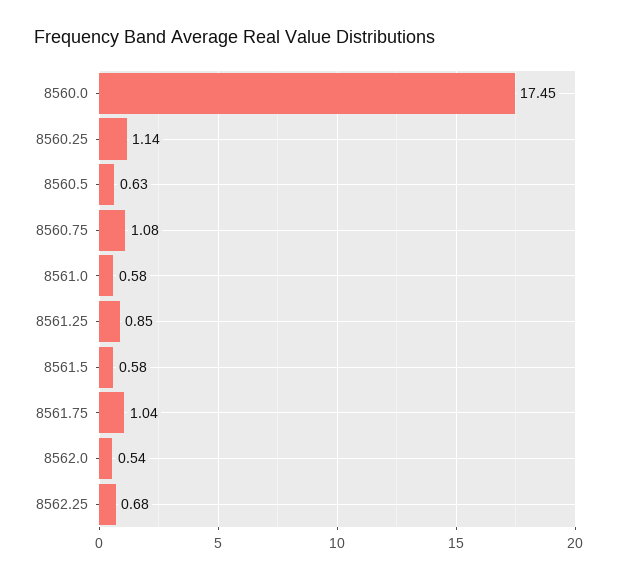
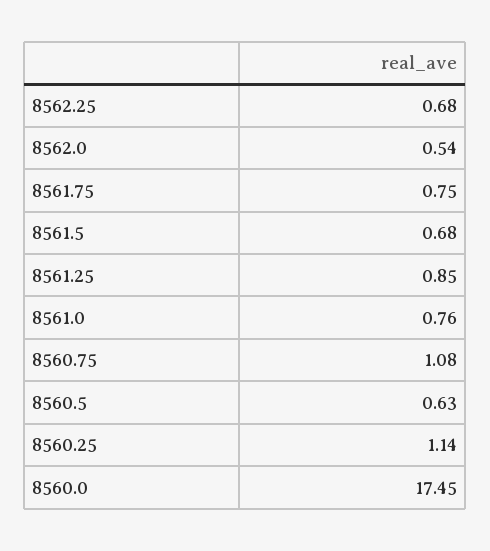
  {
    "8560.0": 17.45,
    "8560.25": 1.14,
    "8560.5": 0.63,
    "8560.75": 1.08,
-   "8561.0": 0.58,
+   "8561.0": 0.76,
    "8561.25": 0.85,
-   "8561.5": 0.58,
+   "8561.5": 0.68,
-   "8561.75": 1.04,
+   "8561.75": 0.75,
    "8562.0": 0.54,
    "8562.25": 0.68
  }

